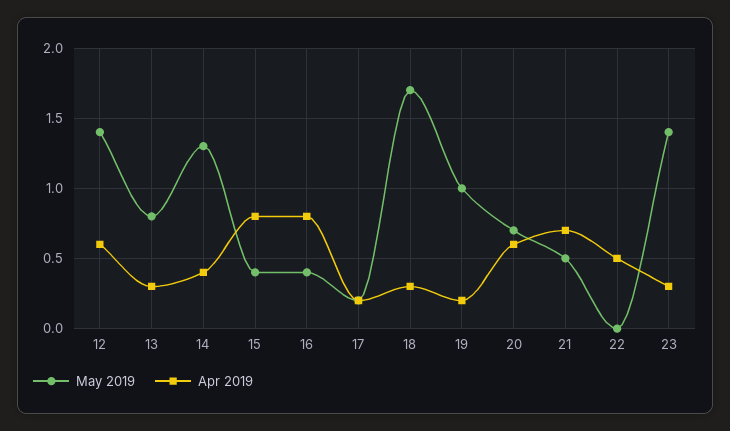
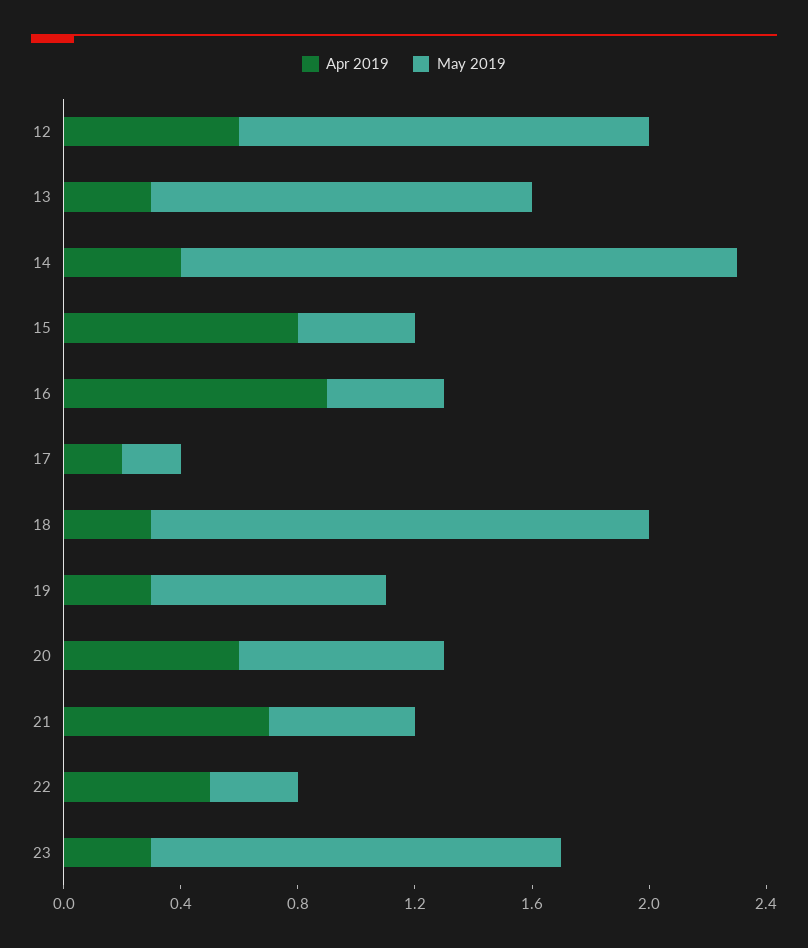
  {
    "May 2019": {
      "12": 1.4,
-     "13": 0.8,
+     "13": 1.3,
-     "14": 1.3,
+     "14": 1.9,
      "15": 0.4,
      "16": 0.4,
      "17": 0.2,
      "18": 1.7,
-     "19": 1,
+     "19": 0.8,
      "20": 0.7,
      "21": 0.5,
-     "22": 0,
+     "22": 0.3,
      "23": 1.4
    },
    "Apr 2019": {
      "12": 0.6,
      "13": 0.3,
      "14": 0.4,
      "15": 0.8,
-     "16": 0.8,
+     "16": 0.9,
      "17": 0.2,
      "18": 0.3,
-     "19": 0.2,
+     "19": 0.3,
      "20": 0.6,
      "21": 0.7,
      "22": 0.5,
      "23": 0.3
    }
  }

